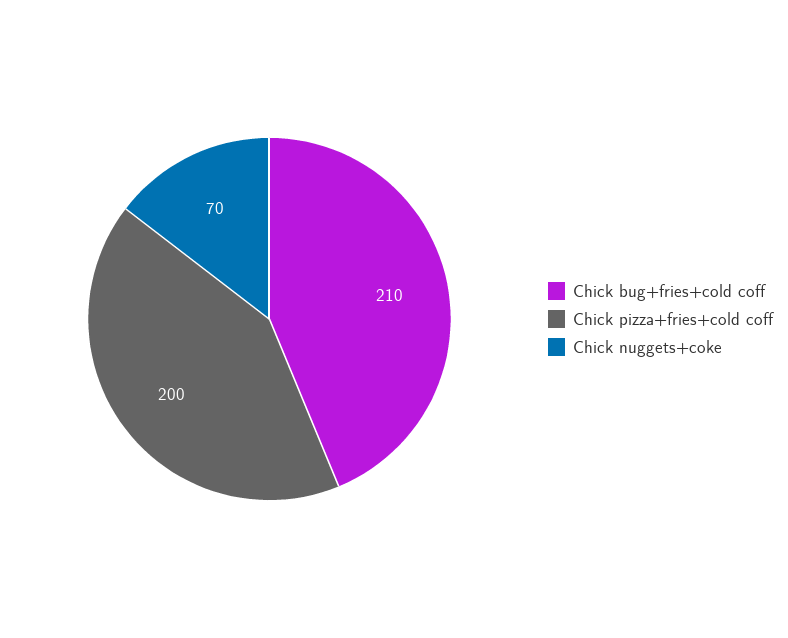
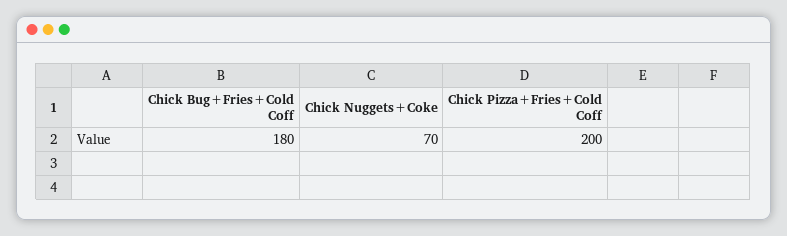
  {
-   "Chick bug+fries+cold coff": 210,
+   "Chick bug+fries+cold coff": 180,
    "Chick pizza+fries+cold coff": 200,
    "Chick nuggets+coke": 70
  }

